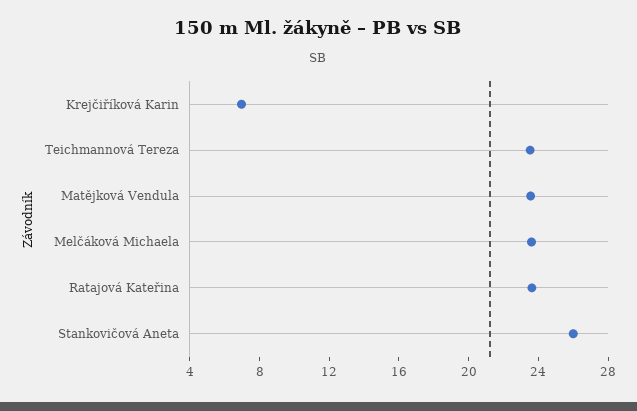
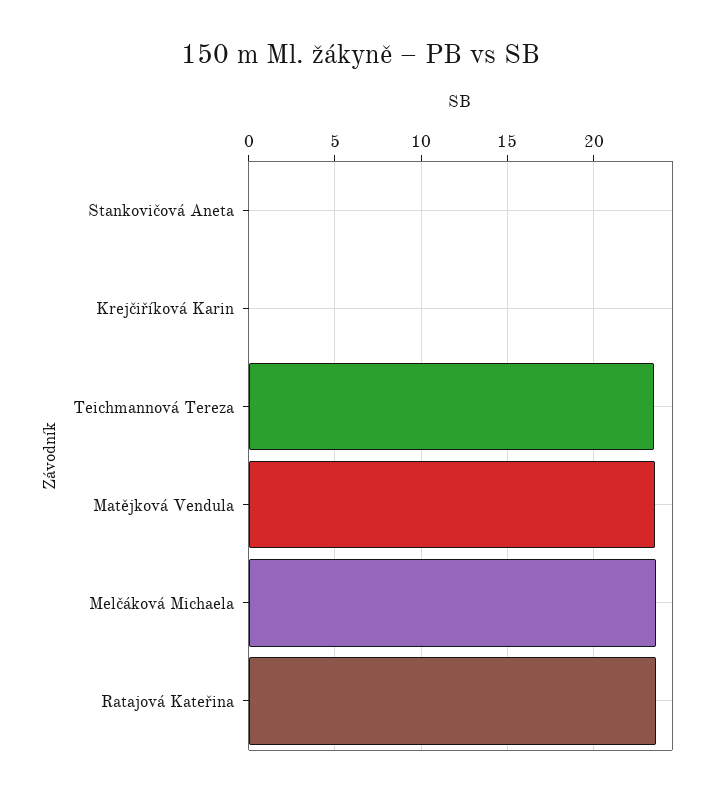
  {
-   "Krejčiříková Karin": 7,
+   "Krejčiříková Karin": 0,
    "Teichmannová Tereza": 23.5,
    "Matějková Vendula": 23.5,
    "Melčáková Michaela": 23.5,
    "Ratajová Kateřina": 23.5,
-   "Stankovičová Aneta": 26
+   "Stankovičová Aneta": 0
  }

